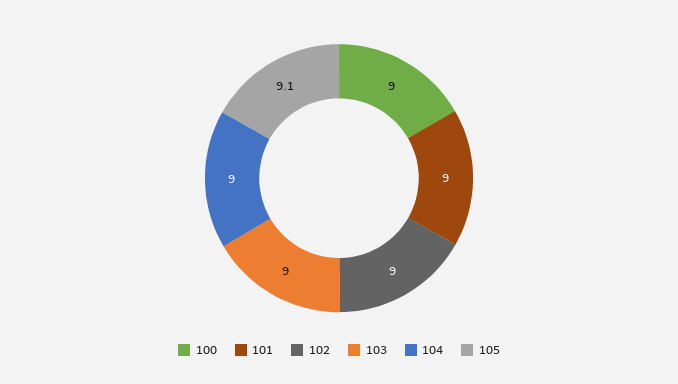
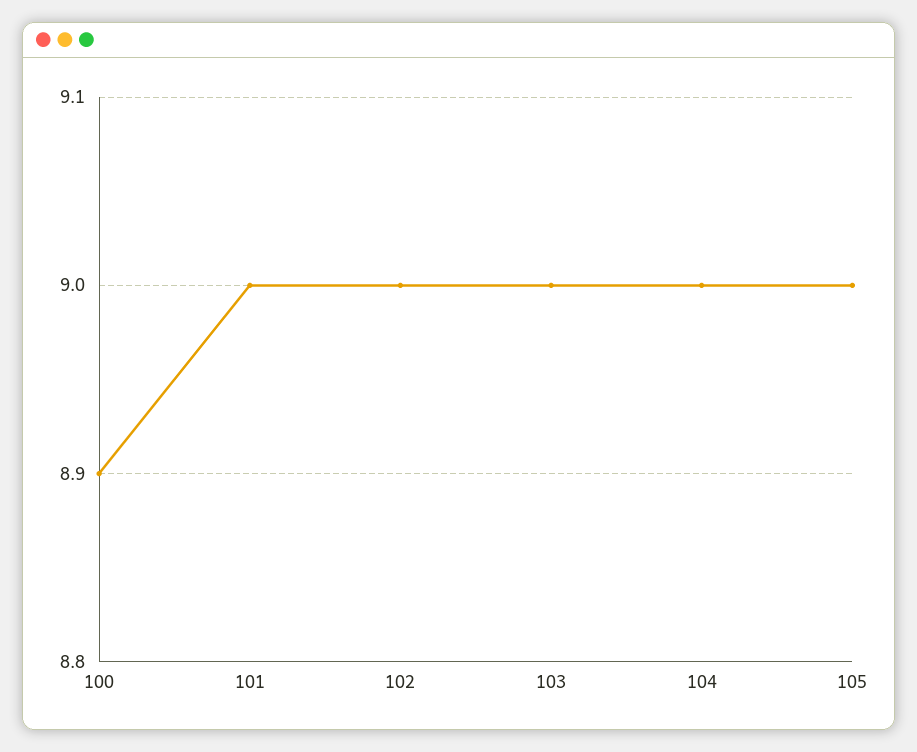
  {
-   "100": 9,
+   "100": 8.9,
    "101": 9,
    "102": 9,
    "103": 9,
    "104": 9,
-   "105": 9.1
+   "105": 9
  }

